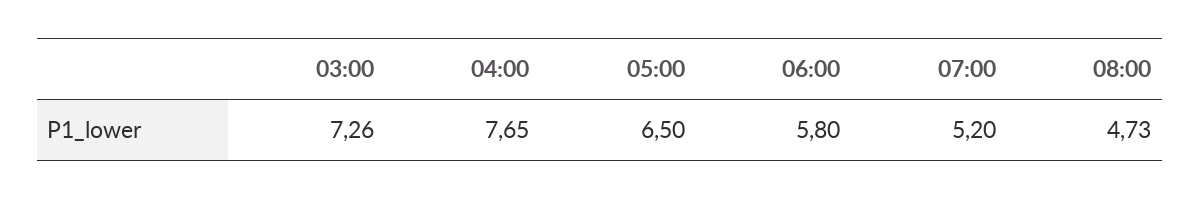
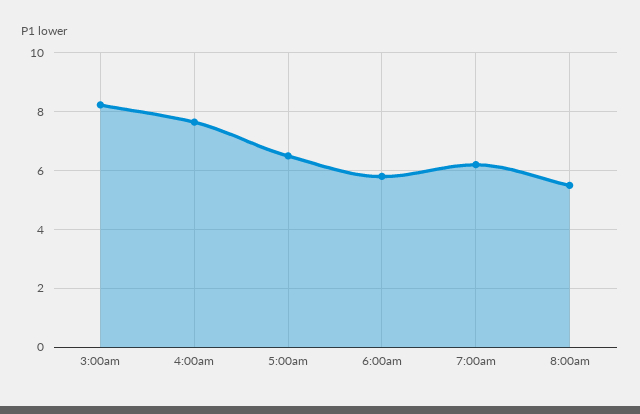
  {
-   "03:00": 7.26,
+   "03:00": 8.25,
    "04:00": 7.65,
    "05:00": 6.5,
    "06:00": 5.8,
-   "07:00": 5.2,
+   "07:00": 6.25,
-   "08:00": 4.73
+   "08:00": 5.5
  }

